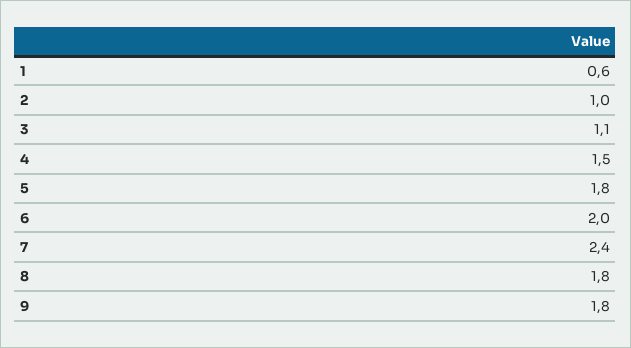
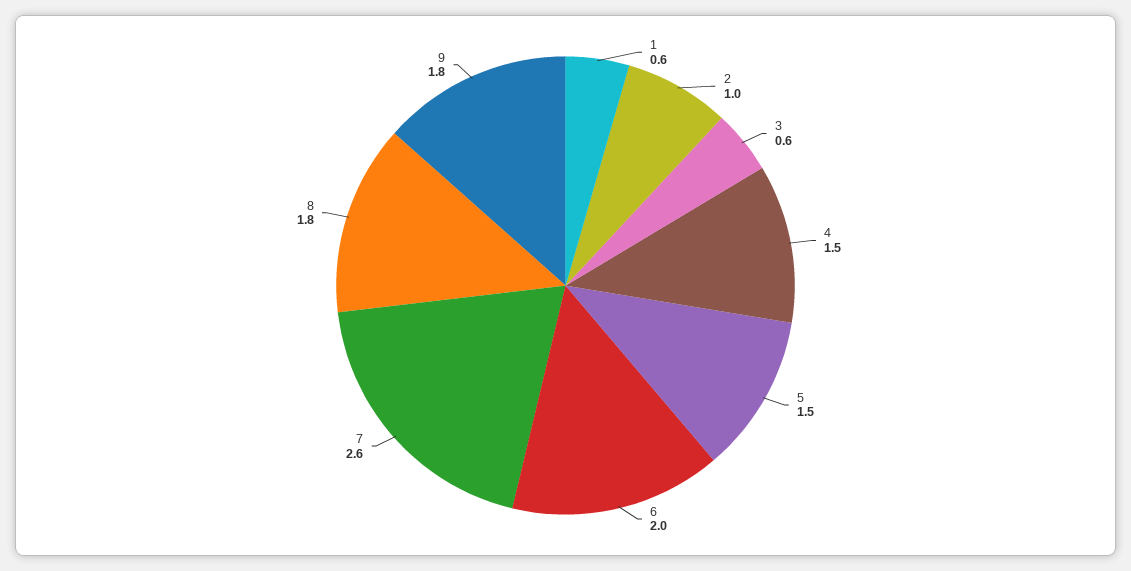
  {
    "1": 0.6,
    "2": 1,
-   "3": 1.1,
+   "3": 0.6,
    "4": 1.5,
-   "5": 1.8,
+   "5": 1.5,
    "6": 2,
-   "7": 2.4,
+   "7": 2.6,
    "8": 1.8,
    "9": 1.8
  }

